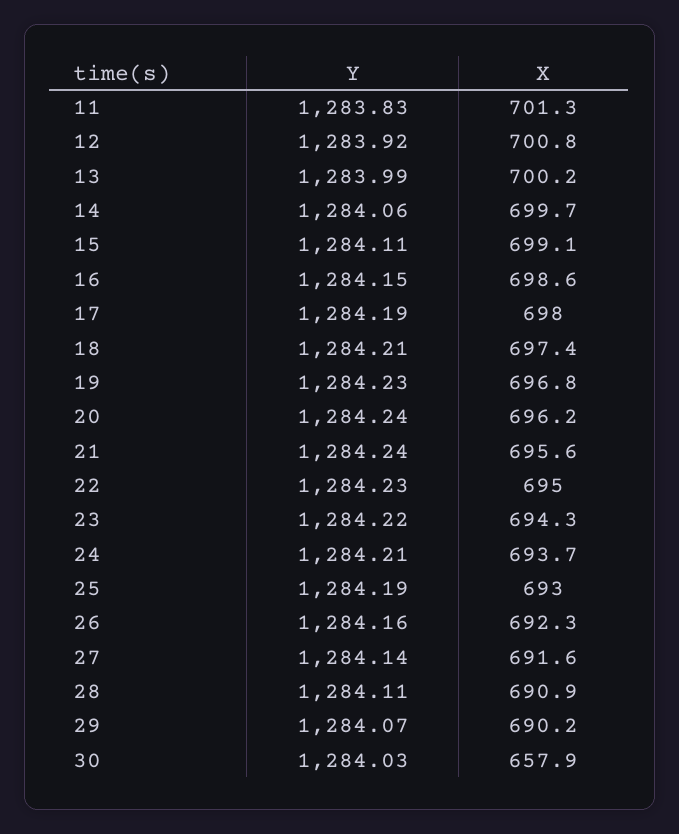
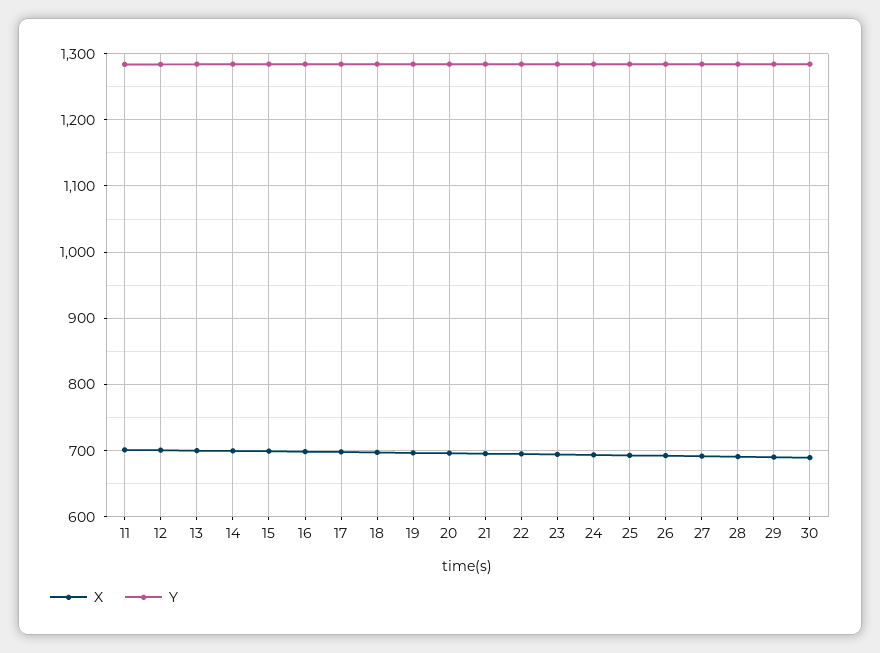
  {
    "Y": {
      "11": 1283.83,
      "12": 1283.92,
      "13": 1283.99,
      "14": 1284.06,
      "15": 1284.11,
      "16": 1284.15,
      "17": 1284.19,
      "18": 1284.21,
      "19": 1284.23,
      "20": 1284.24,
      "21": 1284.24,
      "22": 1284.23,
      "23": 1284.22,
      "24": 1284.21,
      "25": 1284.19,
      "26": 1284.16,
      "27": 1284.14,
      "28": 1284.11,
      "29": 1284.07,
      "30": 1284.03
    },
    "X": {
      "11": 701.3,
      "12": 700.8,
      "13": 700.2,
      "14": 699.7,
      "15": 699.1,
      "16": 698.6,
      "17": 698,
      "18": 697.4,
      "19": 696.8,
      "20": 696.2,
      "21": 695.6,
      "22": 695,
      "23": 694.3,
      "24": 693.7,
      "25": 693,
      "26": 692.3,
      "27": 691.6,
      "28": 690.9,
      "29": 690.2,
-     "30": 657.9
+     "30": 690
    }
  }

